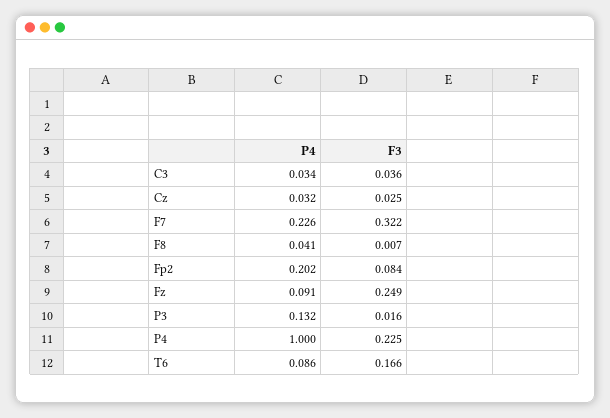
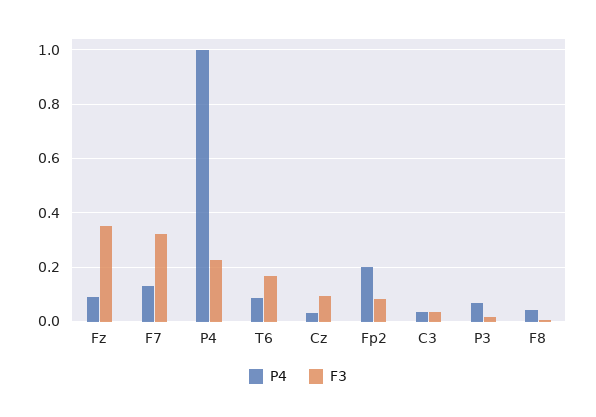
  {
    "P4": {
      "C3": 0.034,
      "Cz": 0.032,
-     "F7": 0.226,
+     "F7": 0.125,
      "F8": 0.041,
      "Fp2": 0.202,
      "Fz": 0.091,
-     "P3": 0.132,
+     "P3": 0.075,
      "P4": 1,
      "T6": 0.086
    },
    "F3": {
      "C3": 0.036,
-     "Cz": 0.025,
+     "Cz": 0.1,
      "F7": 0.322,
      "F8": 0.007,
      "Fp2": 0.084,
-     "Fz": 0.249,
+     "Fz": 0.35,
      "P3": 0.016,
      "P4": 0.225,
      "T6": 0.166
    }
  }

